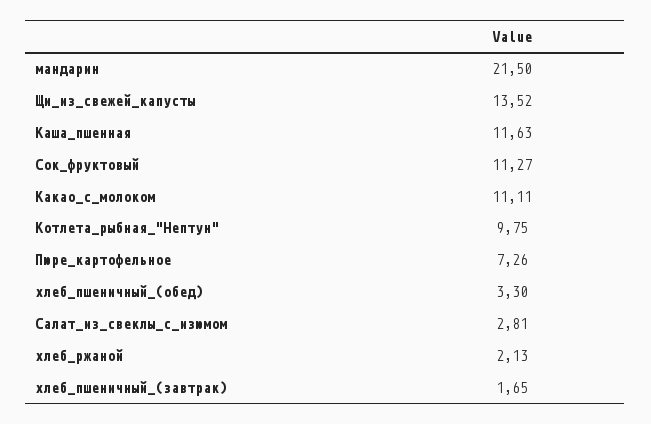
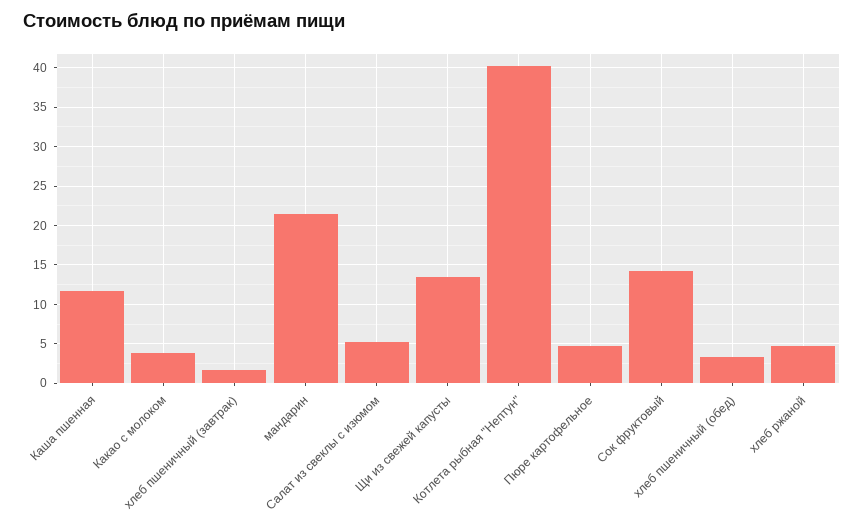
  {
    "мандарин": 21.5,
    "Щи_из_свежей_капусты": 13.52,
    "Каша_пшенная": 11.63,
-   "Сок_фруктовый": 11.27,
+   "Сок_фруктовый": 14,
-   "Какао_с_молоком": 11.11,
+   "Какао_с_молоком": 4,
-   "Котлета_рыбная_\"Нептун\"": 9.75,
+   "Котлета_рыбная_\"Нептун\"": 40,
-   "Пюре_картофельное": 7.26,
+   "Пюре_картофельное": 5,
    "хлеб_пшеничный_(обед)": 3.3,
-   "Салат_из_свеклы_с_изюмом": 2.81,
+   "Салат_из_свеклы_с_изюмом": 5,
-   "хлеб_ржаной": 2.13,
+   "хлеб_ржаной": 5,
    "хлеб_пшеничный_(завтрак)": 1.65
  }

